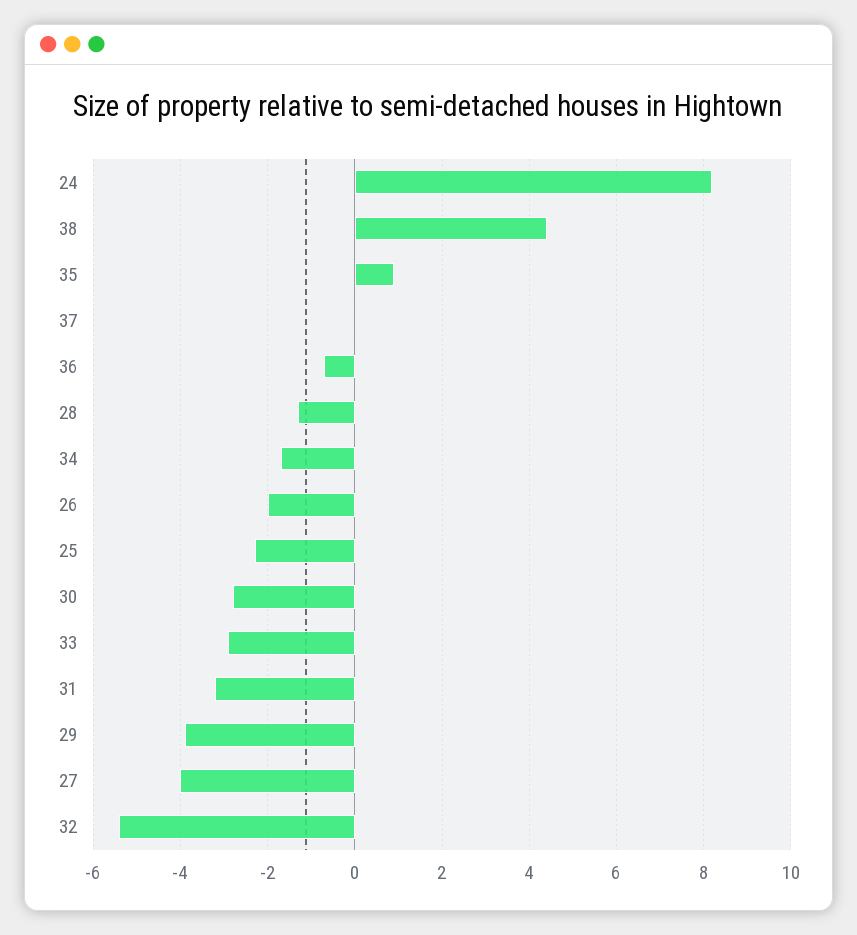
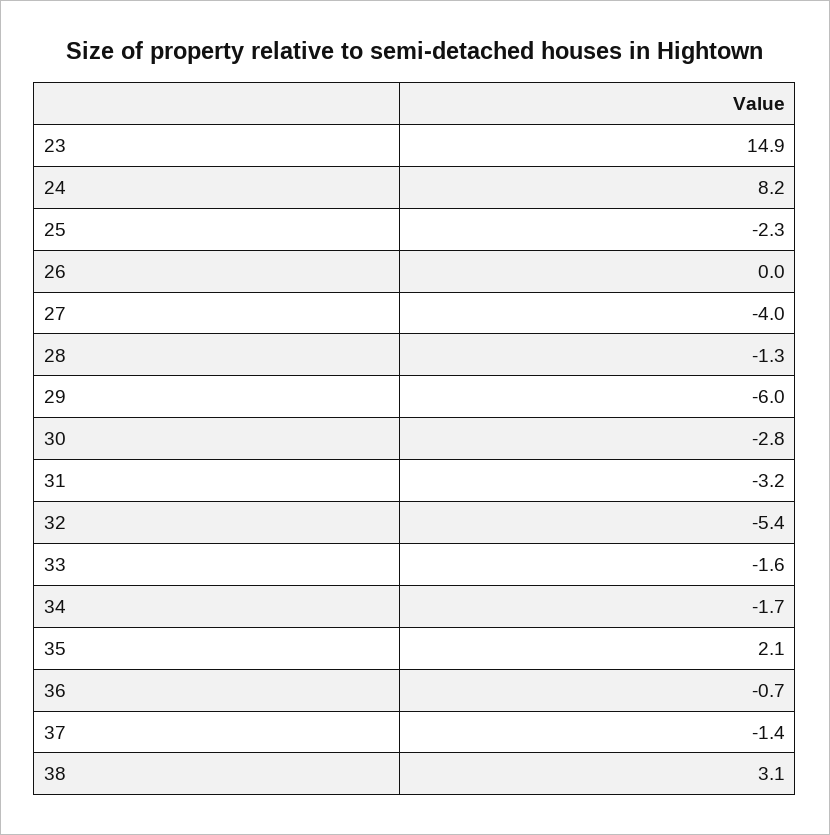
  {
    "24": 8.2,
-   "38": 4.5,
+   "38": 3.1,
-   "35": 1,
+   "35": 2.1,
-   "37": 0,
+   "37": -1.4,
    "36": -0.7,
    "28": -1.3,
    "34": -1.7,
-   "26": -2,
+   "26": 0,
    "25": -2.3,
    "30": -2.8,
-   "33": -3,
+   "33": -1.6,
    "31": -3.2,
-   "29": -4,
+   "29": -6,
    "27": -4,
-   "32": -5.4
+   "32": -5.4,
+   "23": 14.9
  }

